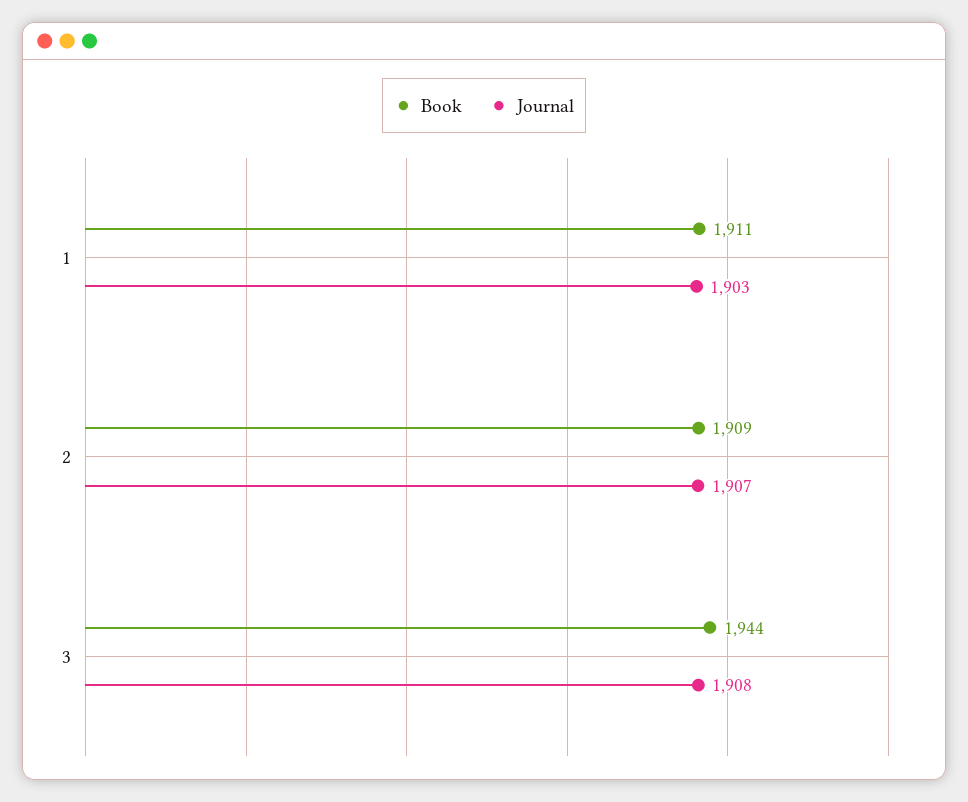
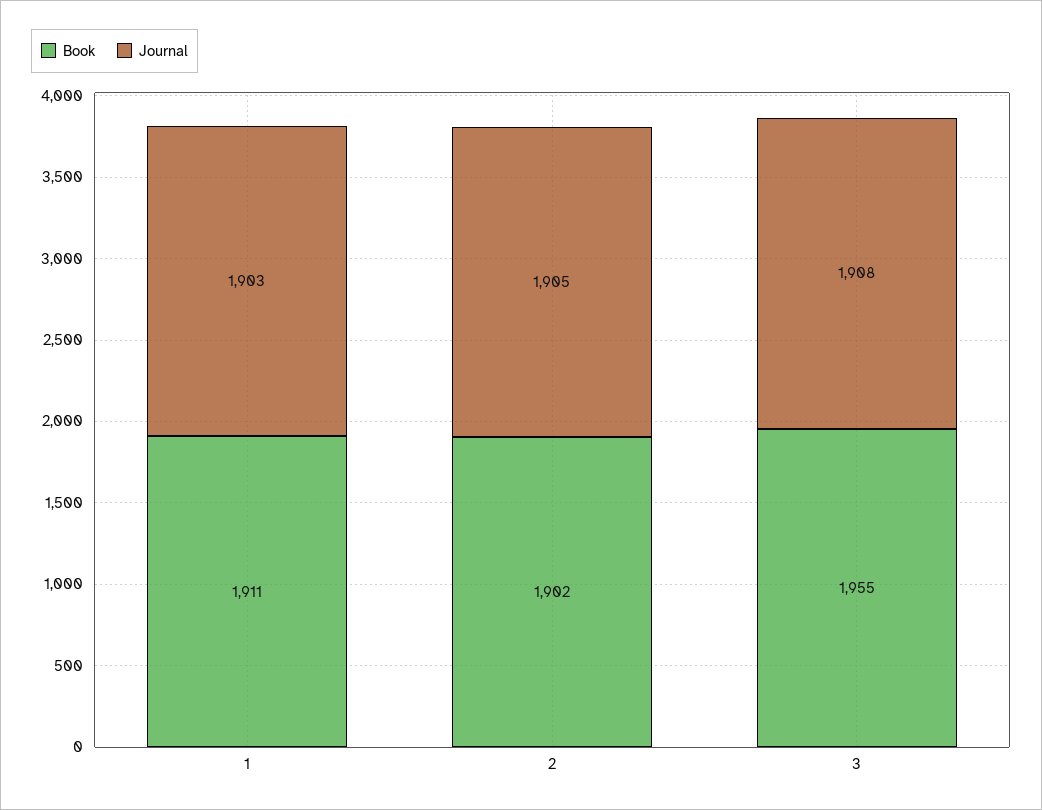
  {
    "Book": {
      "1": 1911,
-     "2": 1909,
+     "2": 1902,
-     "3": 1944
+     "3": 1955
    },
    "Journal": {
      "1": 1903,
-     "2": 1907,
+     "2": 1905,
      "3": 1908
    }
  }

